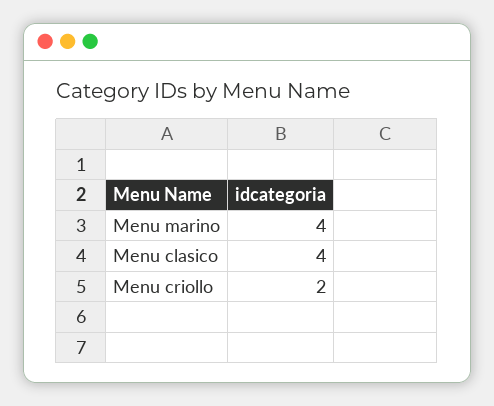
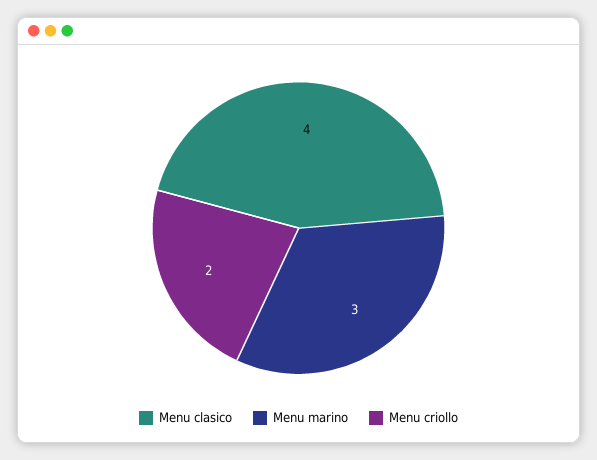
  {
-   "Menu marino": 4,
+   "Menu marino": 3,
    "Menu clasico": 4,
    "Menu criollo": 2
  }

